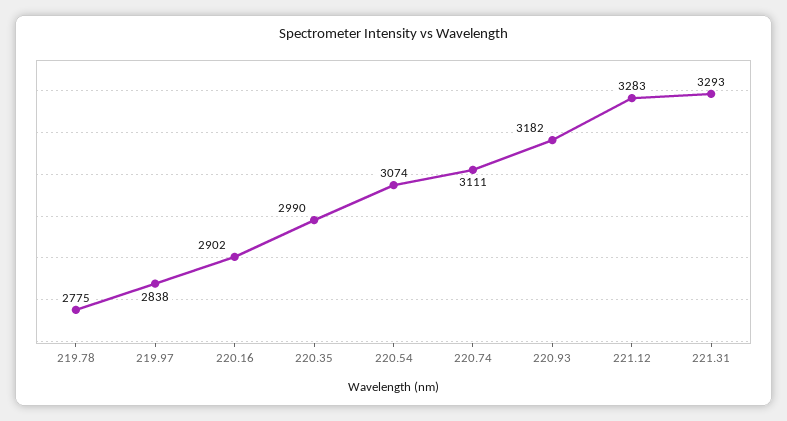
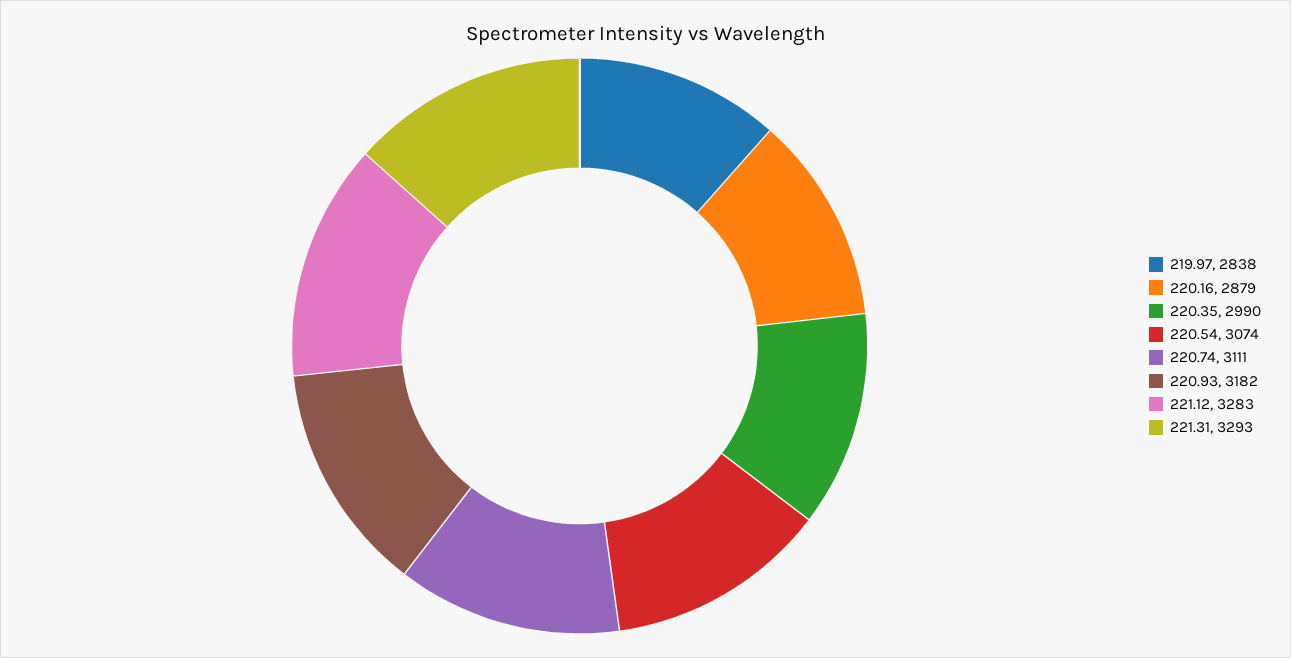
  {
-   "219.78": 2775,
    "219.97": 2838,
-   "220.16": 2902,
+   "220.16": 2879,
    "220.35": 2990,
    "220.54": 3074,
    "220.74": 3111,
    "220.93": 3182,
    "221.12": 3283,
    "221.31": 3293
  }

